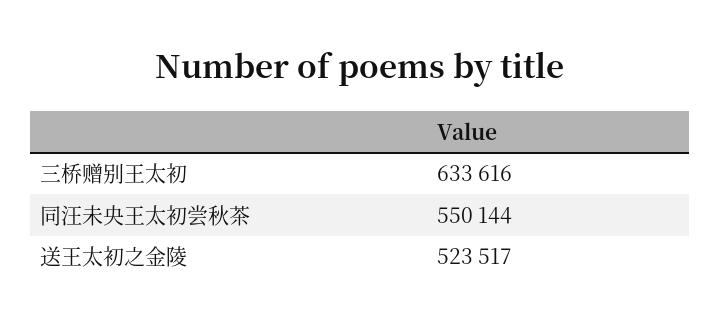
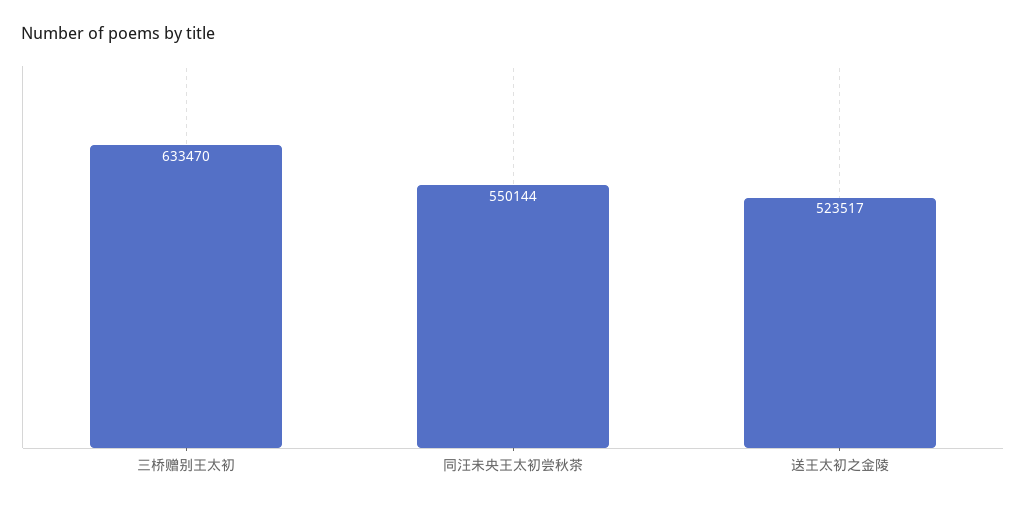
  {
-   "三桥赠别王太初": 633616,
+   "三桥赠别王太初": 633470,
    "同汪未央王太初尝秋茶": 550144,
    "送王太初之金陵": 523517
  }

